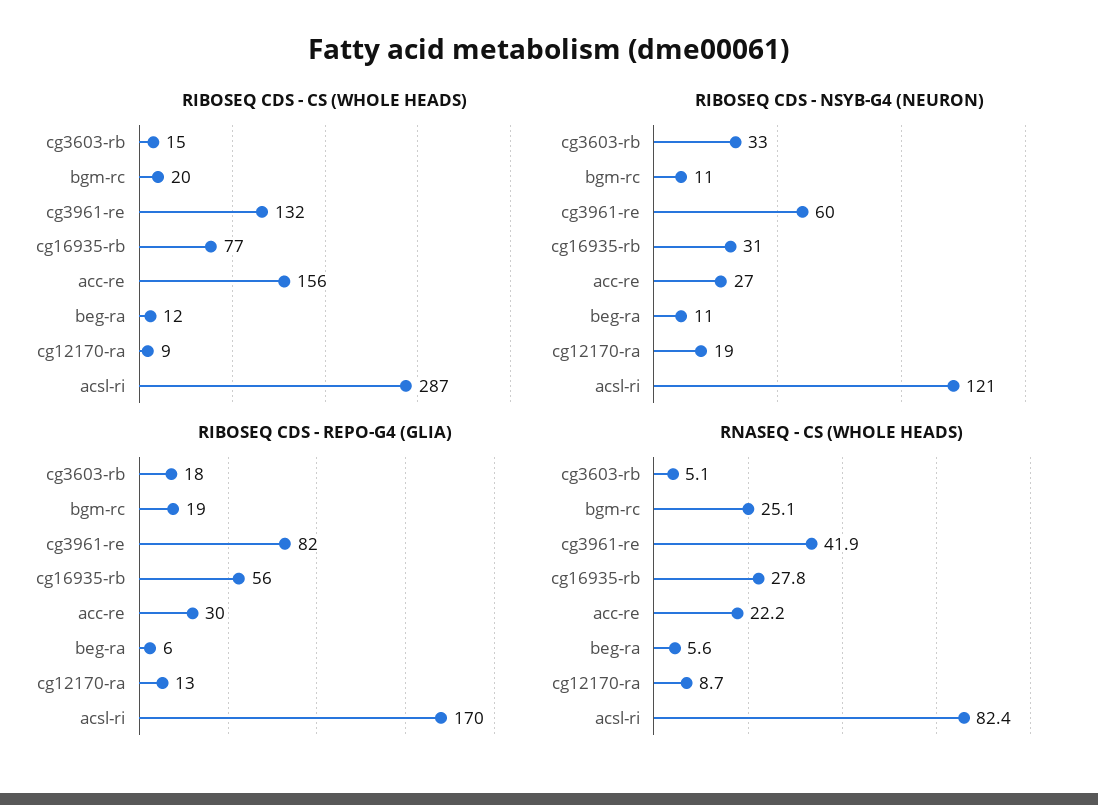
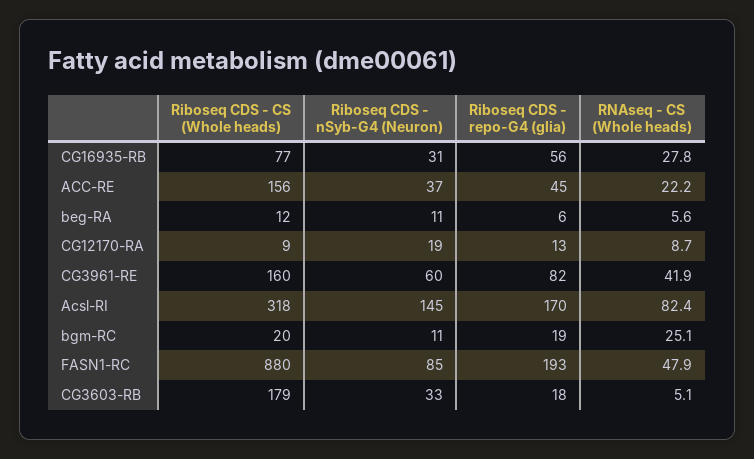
  {
    "RIBOSEQ CDS - CS (WHOLE HEADS)": {
-     "cg3603-rb": 15,
+     "cg3603-rb": 179,
      "bgm-rc": 20,
-     "cg3961-re": 132,
+     "cg3961-re": 160,
      "cg16935-rb": 77,
      "acc-re": 156,
      "beg-ra": 12,
      "cg12170-ra": 9,
-     "acsl-ri": 287
+     "acsl-ri": 318,
+     "FASN1-RC": 880
    },
    "RIBOSEQ CDS - NSYB-G4 (NEURON)": {
      "cg3603-rb": 33,
      "bgm-rc": 11,
      "cg3961-re": 60,
      "cg16935-rb": 31,
-     "acc-re": 27,
+     "acc-re": 37,
      "beg-ra": 11,
      "cg12170-ra": 19,
-     "acsl-ri": 121
+     "acsl-ri": 145,
+     "FASN1-RC": 85
    },
    "RIBOSEQ CDS - REPO-G4 (GLIA)": {
      "cg3603-rb": 18,
      "bgm-rc": 19,
      "cg3961-re": 82,
      "cg16935-rb": 56,
-     "acc-re": 30,
+     "acc-re": 45,
      "beg-ra": 6,
      "cg12170-ra": 13,
-     "acsl-ri": 170
+     "acsl-ri": 170,
+     "FASN1-RC": 193
    },
    "RNASEQ - CS (WHOLE HEADS)": {
      "cg3603-rb": 5.1,
      "bgm-rc": 25.1,
      "cg3961-re": 41.9,
      "cg16935-rb": 27.8,
      "acc-re": 22.2,
      "beg-ra": 5.6,
      "cg12170-ra": 8.7,
-     "acsl-ri": 82.4
+     "acsl-ri": 82.4,
+     "FASN1-RC": 47.9
    }
  }

